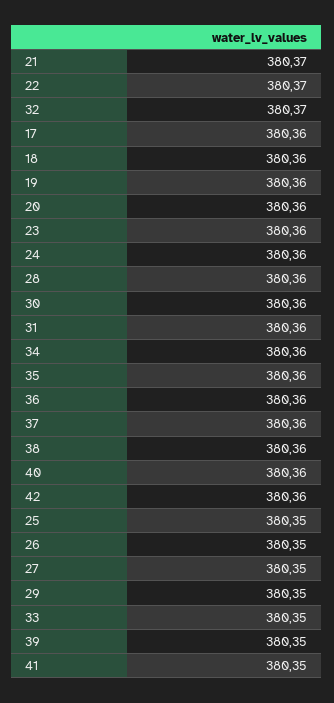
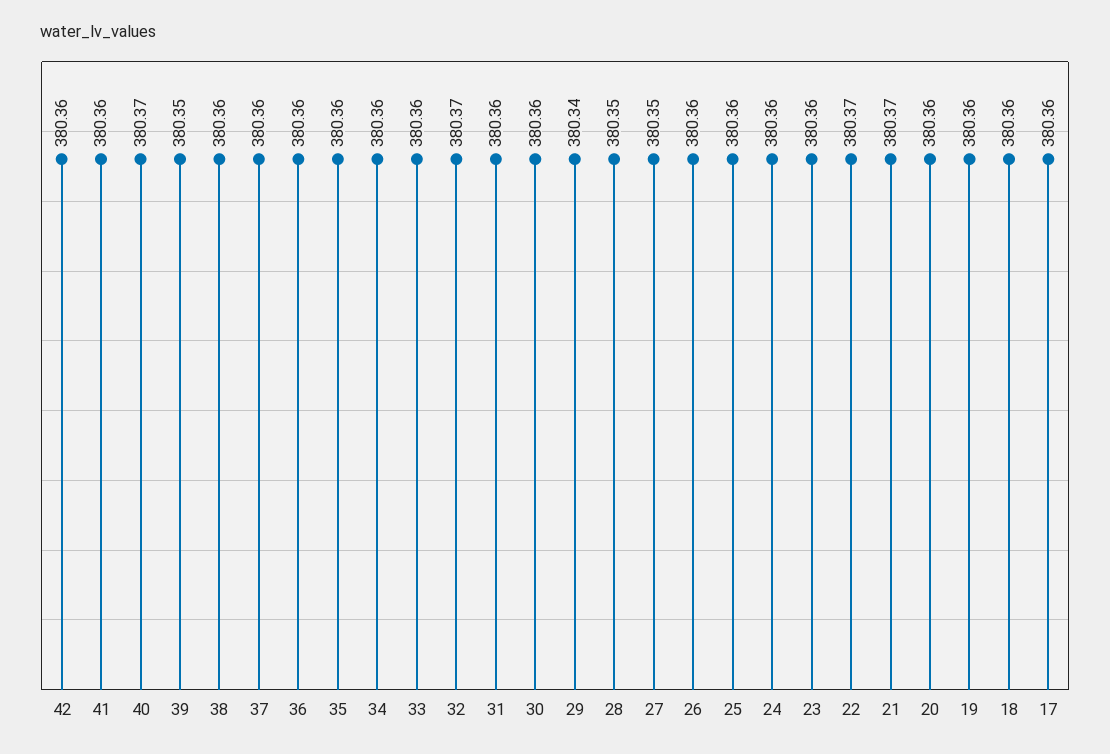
  {
    "21": 380.37,
    "22": 380.37,
    "32": 380.37,
    "17": 380.36,
    "18": 380.36,
    "19": 380.36,
    "20": 380.36,
    "23": 380.36,
    "24": 380.36,
-   "28": 380.36,
+   "28": 380.35,
    "30": 380.36,
    "31": 380.36,
    "34": 380.36,
    "35": 380.36,
    "36": 380.36,
    "37": 380.36,
    "38": 380.36,
-   "40": 380.36,
+   "40": 380.37,
    "42": 380.36,
-   "25": 380.35,
+   "25": 380.36,
-   "26": 380.35,
+   "26": 380.36,
    "27": 380.35,
-   "29": 380.35,
+   "29": 380.34,
-   "33": 380.35,
+   "33": 380.36,
    "39": 380.35,
-   "41": 380.35
+   "41": 380.36
  }

